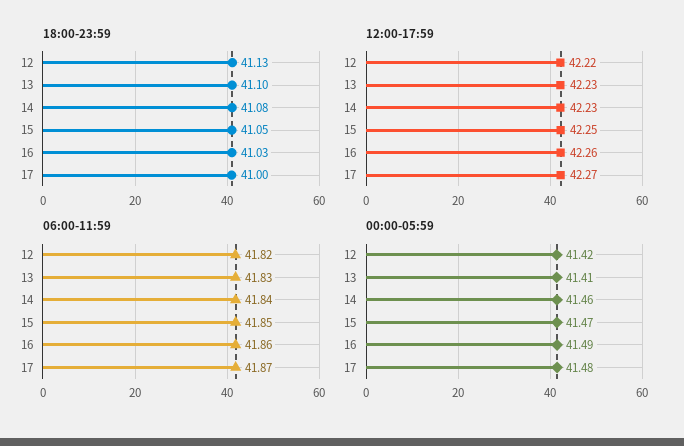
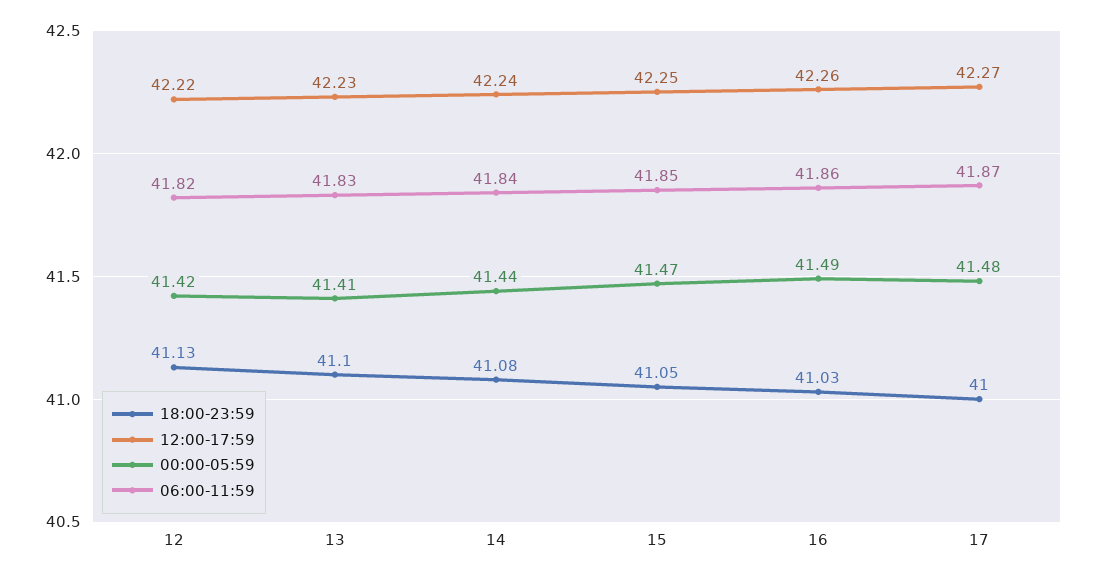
  {
    "18:00-23:59": {
      "12": 41.13,
      "13": 41.1,
      "14": 41.08,
      "15": 41.05,
      "16": 41.03,
      "17": 41
    },
    "12:00-17:59": {
      "12": 42.22,
      "13": 42.23,
-     "14": 42.23,
+     "14": 42.24,
      "15": 42.25,
      "16": 42.26,
      "17": 42.27
    },
    "06:00-11:59": {
      "12": 41.82,
      "13": 41.83,
      "14": 41.84,
      "15": 41.85,
      "16": 41.86,
      "17": 41.87
    },
    "00:00-05:59": {
      "12": 41.42,
      "13": 41.41,
-     "14": 41.46,
+     "14": 41.44,
      "15": 41.47,
      "16": 41.49,
      "17": 41.48
    }
  }

